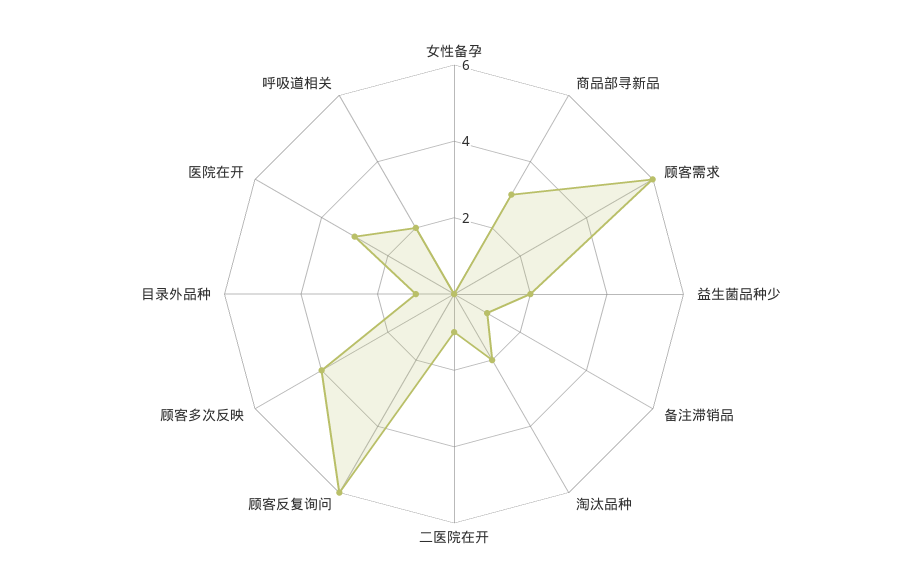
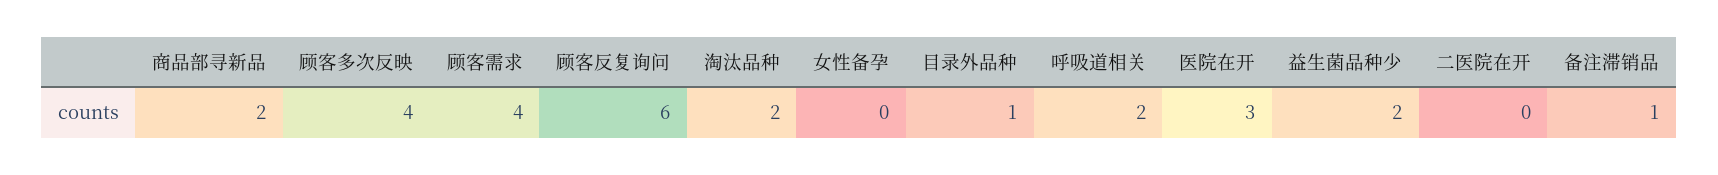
  {
    "女性备孕": 0,
-   "商品部寻新品": 3,
+   "商品部寻新品": 2,
-   "顾客需求": 6,
+   "顾客需求": 4,
    "益生菌品种少": 2,
    "备注滞销品": 1,
    "淘汰品种": 2,
-   "二医院在开": 1,
+   "二医院在开": 0,
    "顾客反复询问": 6,
    "顾客多次反映": 4,
    "目录外品种": 1,
    "医院在开": 3,
    "呼吸道相关": 2
  }

